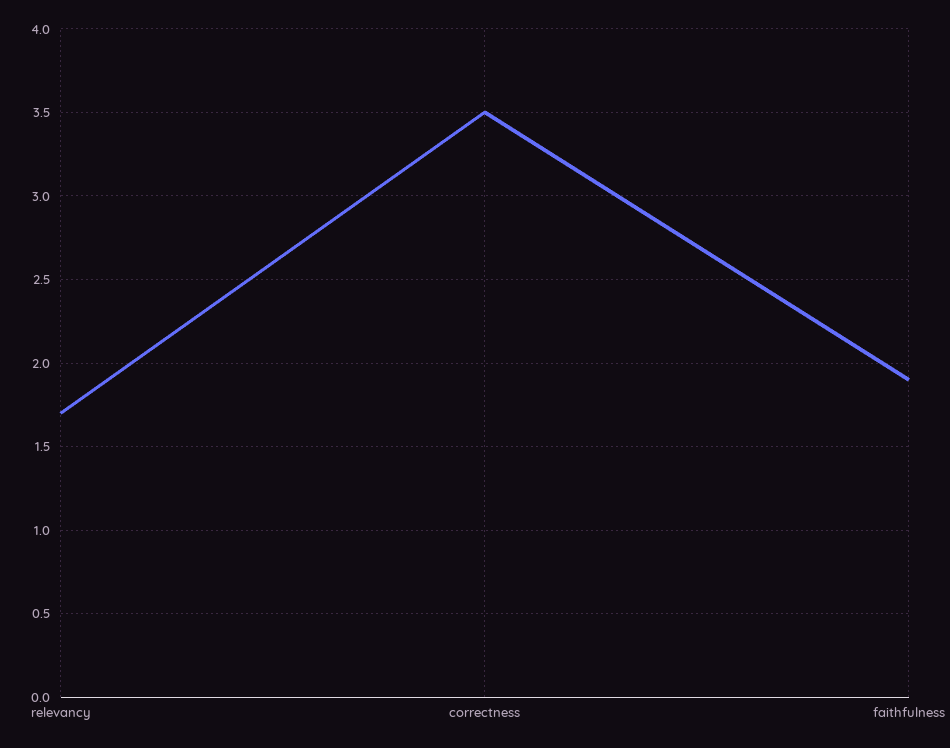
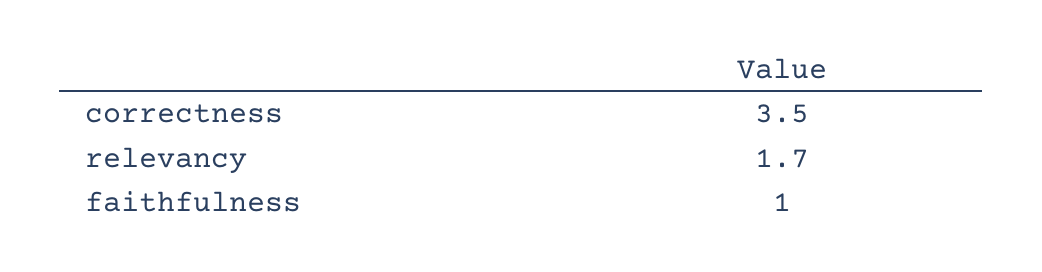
  {
    "relevancy": 1.7,
    "correctness": 3.5,
-   "faithfulness": 1.9
+   "faithfulness": 1
  }

